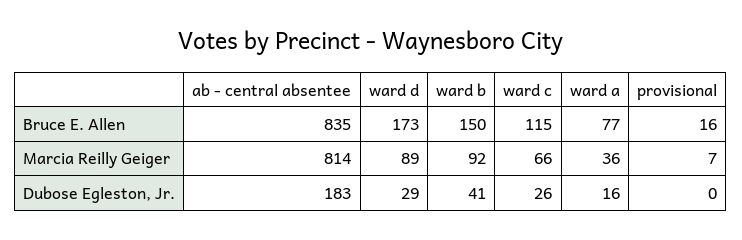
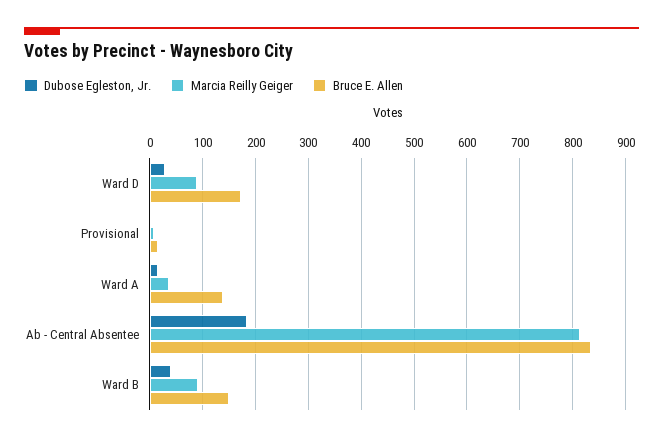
  {
    "Bruce E. Allen": {
      "ab - central absentee": 835,
      "ward d": 173,
      "ward b": 150,
-     "ward c": 115,
-     "ward a": 77,
+     "ward a": 140,
      "provisional": 16
    },
    "Marcia Reilly Geiger": {
      "ab - central absentee": 814,
      "ward d": 89,
      "ward b": 92,
-     "ward c": 66,
      "ward a": 36,
      "provisional": 7
    },
    "Dubose Egleston, Jr.": {
      "ab - central absentee": 183,
      "ward d": 29,
      "ward b": 41,
-     "ward c": 26,
      "ward a": 16,
      "provisional": 0
    }
  }

